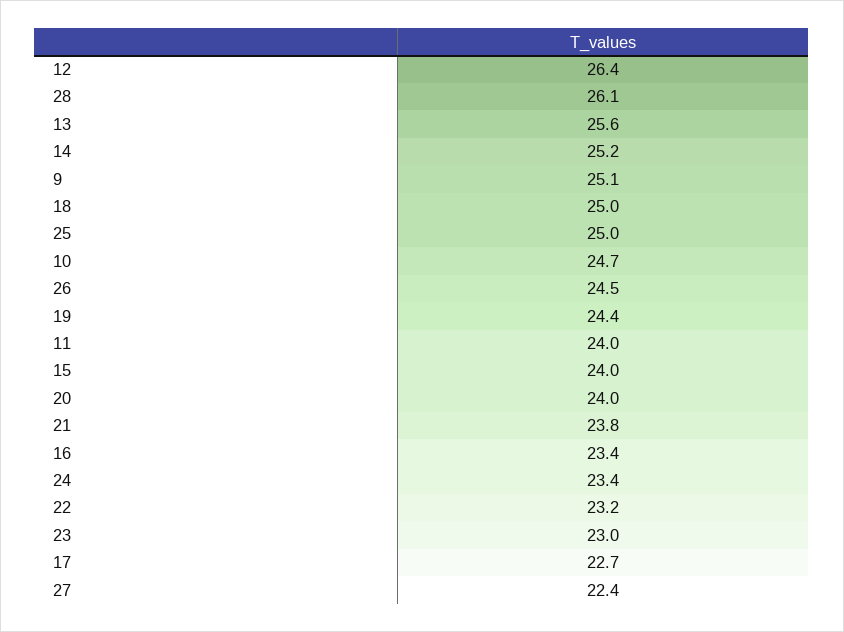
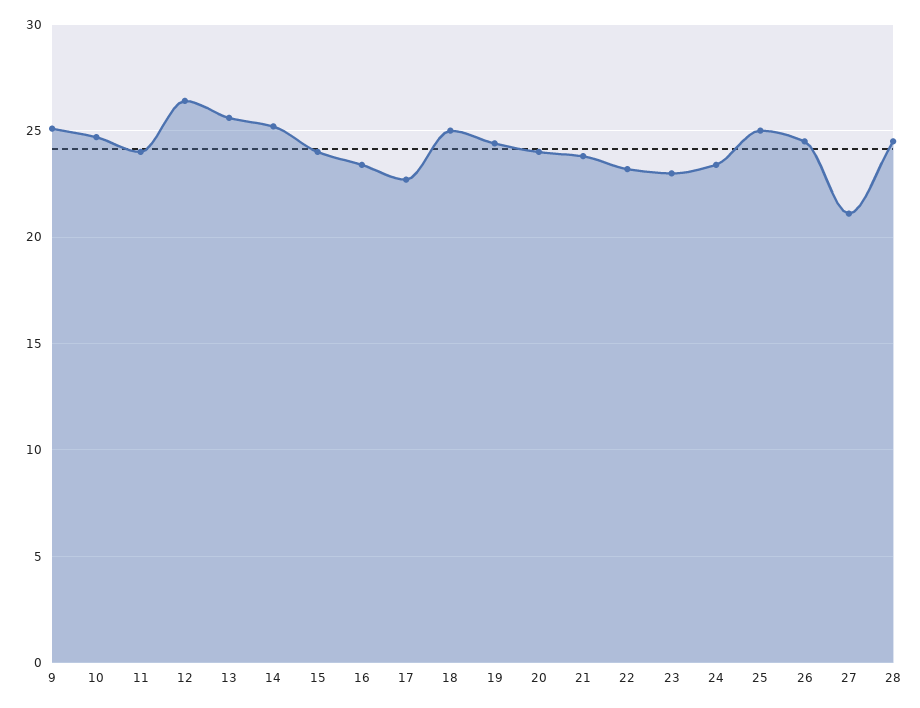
  {
    "12": 26.4,
-   "28": 26.1,
+   "28": 24.5,
    "13": 25.6,
    "14": 25.2,
    "9": 25.1,
    "18": 25,
    "25": 25,
    "10": 24.7,
    "26": 24.5,
    "19": 24.4,
    "11": 24,
    "15": 24,
    "20": 24,
    "21": 23.8,
    "16": 23.4,
    "24": 23.4,
    "22": 23.2,
    "23": 23,
    "17": 22.7,
-   "27": 22.4
+   "27": 21
  }

